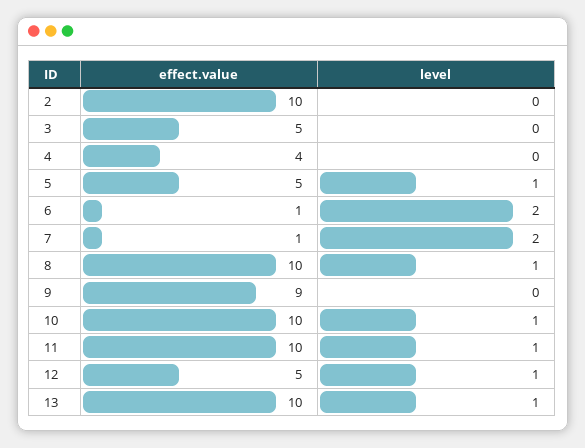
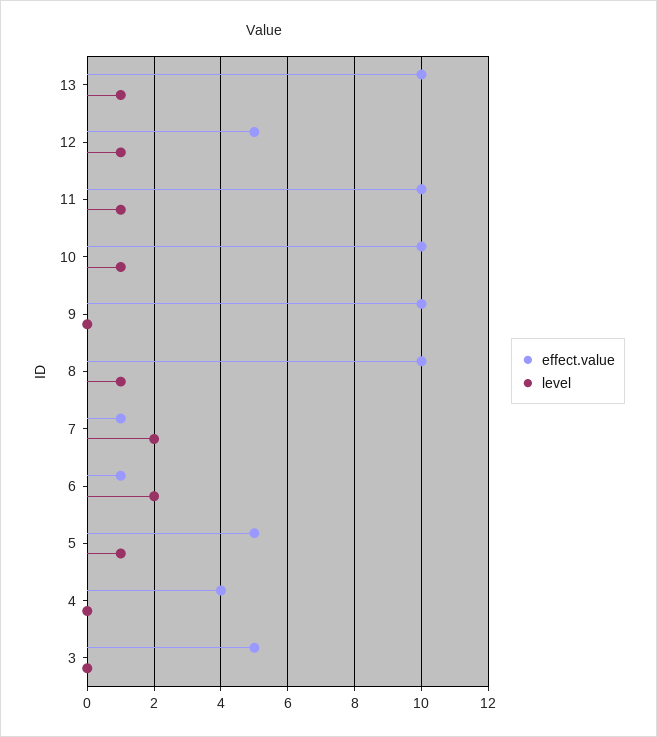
  {
    "effect.value": {
-     "2": 10,
      "3": 5,
      "4": 4,
      "5": 5,
      "6": 1,
      "7": 1,
      "8": 10,
-     "9": 9,
+     "9": 10,
      "10": 10,
      "11": 10,
      "12": 5,
      "13": 10
    },
    "level": {
-     "2": 0,
      "3": 0,
      "4": 0,
      "5": 1,
      "6": 2,
      "7": 2,
      "8": 1,
      "9": 0,
      "10": 1,
      "11": 1,
      "12": 1,
      "13": 1
    }
  }

